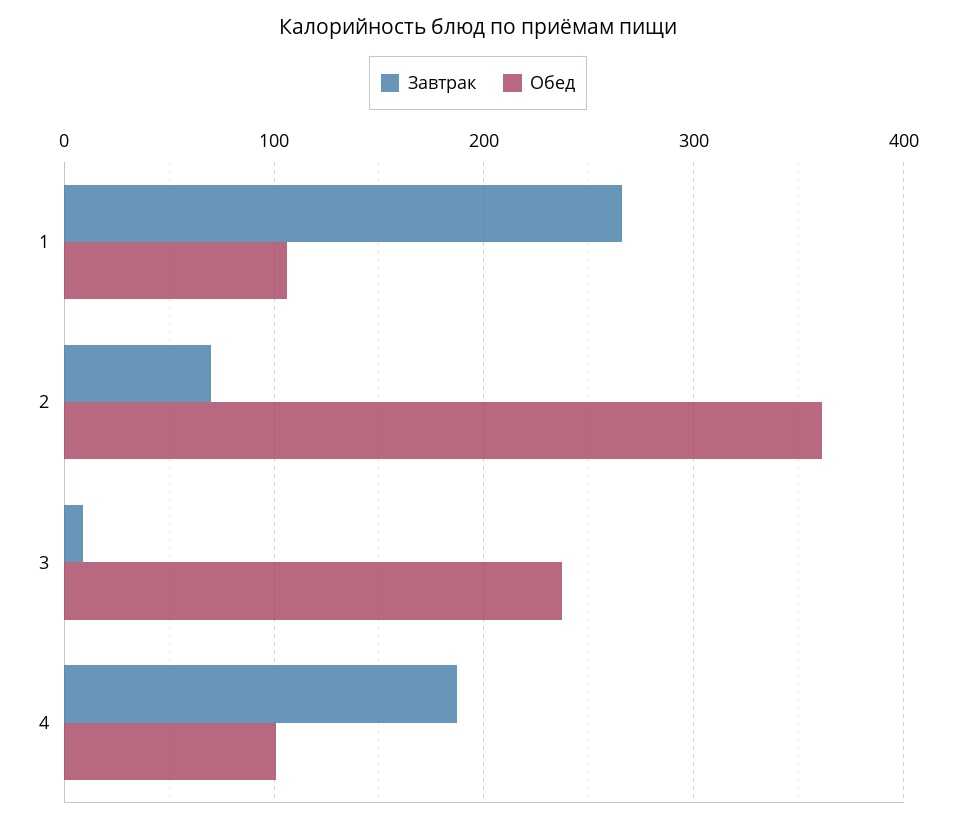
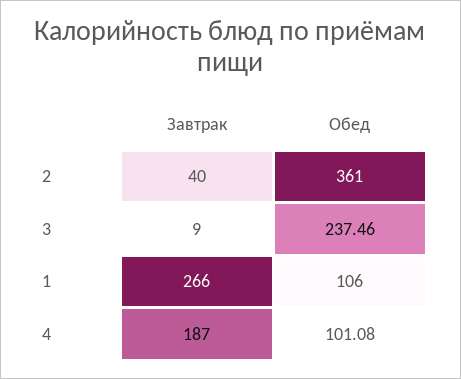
  {
    "Завтрак": {
      "1": 266,
-     "2": 70,
+     "2": 40,
      "3": 9,
      "4": 187
    },
    "Обед": {
      "1": 106,
      "2": 361,
      "3": 237.46,
      "4": 101.08
    }
  }

